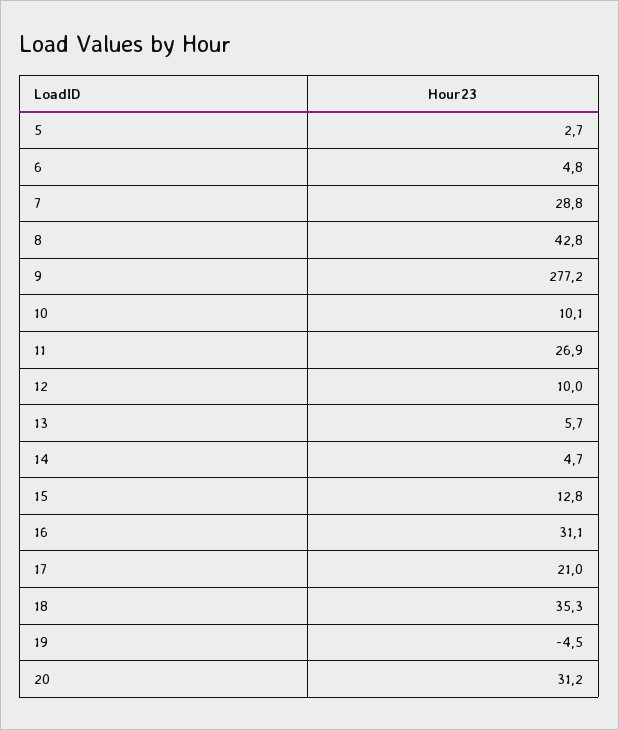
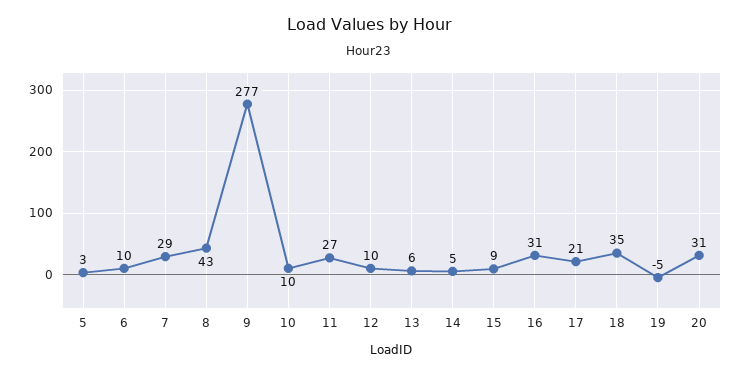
  {
    "5": 2.7,
-   "6": 4.8,
+   "6": 10,
    "7": 28.8,
    "8": 42.8,
    "9": 277.2,
    "10": 10.1,
    "11": 26.9,
    "12": 10,
    "13": 5.7,
    "14": 4.7,
-   "15": 12.8,
+   "15": 9,
    "16": 31.1,
    "17": 21,
    "18": 35.3,
    "19": -4.5,
    "20": 31.2
  }

